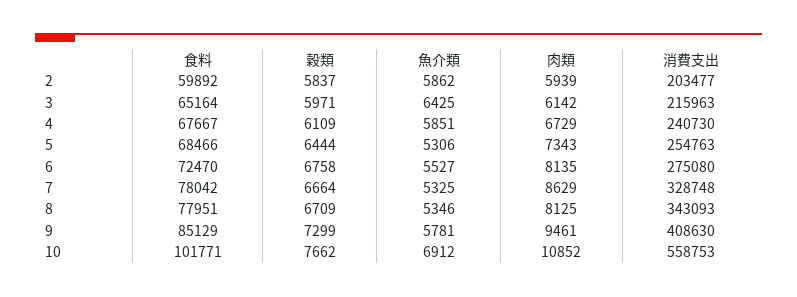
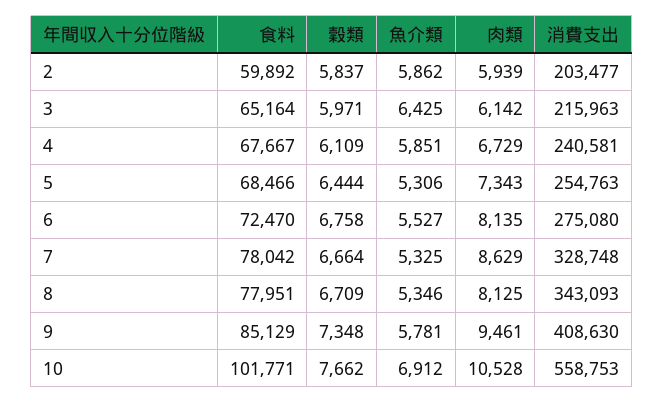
  {
    "食料": {
      "2": 59892,
      "3": 65164,
      "4": 67667,
      "5": 68466,
      "6": 72470,
      "7": 78042,
      "8": 77951,
      "9": 85129,
      "10": 101771
    },
    "穀類": {
      "2": 5837,
      "3": 5971,
      "4": 6109,
      "5": 6444,
      "6": 6758,
      "7": 6664,
      "8": 6709,
-     "9": 7299,
+     "9": 7348,
      "10": 7662
    },
    "魚介類": {
      "2": 5862,
      "3": 6425,
      "4": 5851,
      "5": 5306,
      "6": 5527,
      "7": 5325,
      "8": 5346,
      "9": 5781,
      "10": 6912
    },
    "肉類": {
      "2": 5939,
      "3": 6142,
      "4": 6729,
      "5": 7343,
      "6": 8135,
      "7": 8629,
      "8": 8125,
      "9": 9461,
-     "10": 10852
+     "10": 10528
    },
    "消費支出": {
      "2": 203477,
      "3": 215963,
-     "4": 240730,
+     "4": 240581,
      "5": 254763,
      "6": 275080,
      "7": 328748,
      "8": 343093,
      "9": 408630,
      "10": 558753
    }
  }

